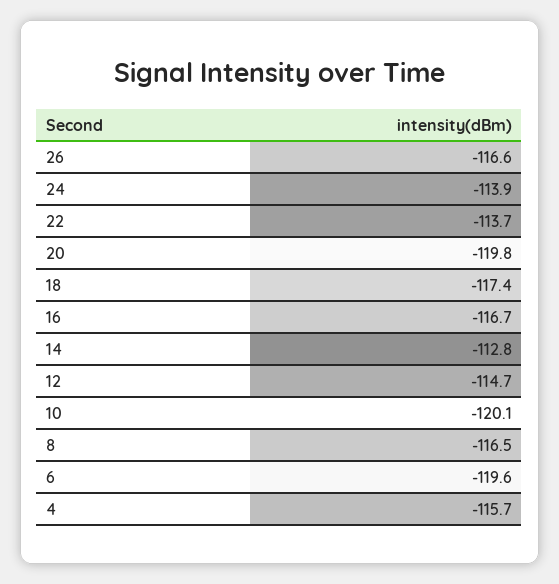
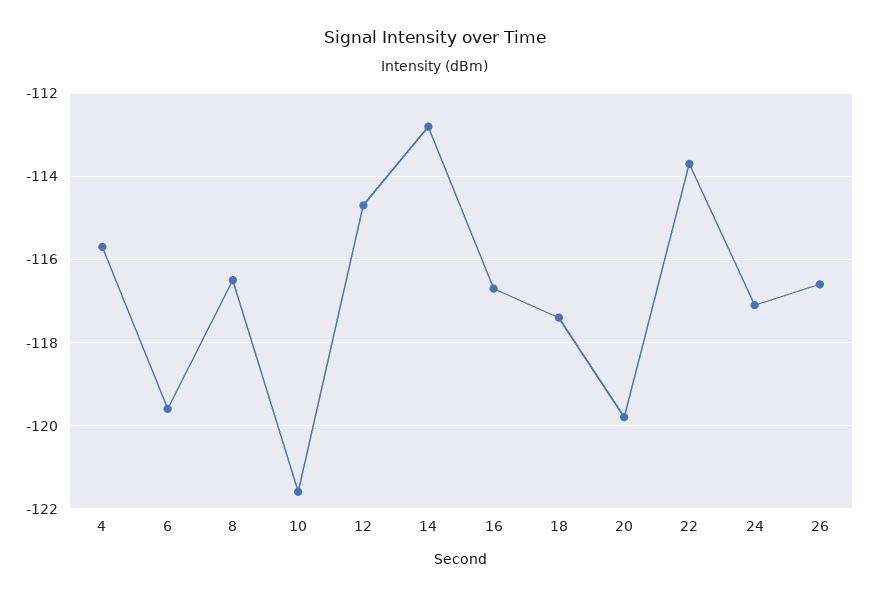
  {
    "26": -116.6,
-   "24": -113.9,
+   "24": -117,
    "22": -113.7,
    "20": -119.8,
    "18": -117.4,
    "16": -116.7,
    "14": -112.8,
    "12": -114.7,
-   "10": -120.1,
+   "10": -121.5,
    "8": -116.5,
    "6": -119.6,
    "4": -115.7
  }

